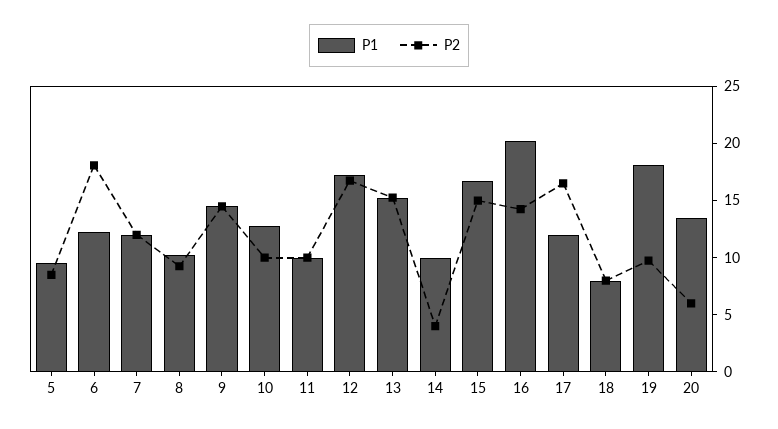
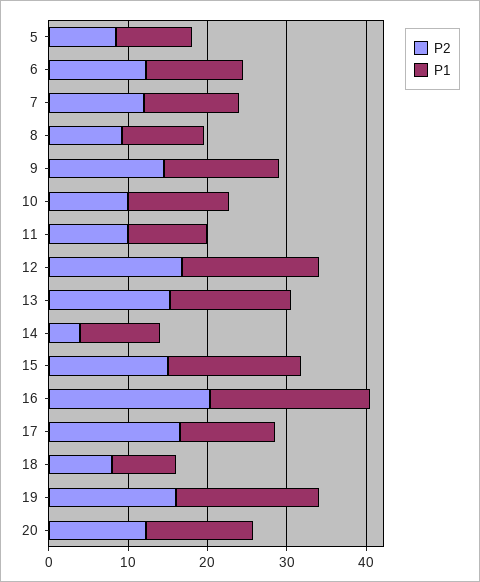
  {
    "P1": {
      "5": 10,
      "6": 12,
      "7": 12,
      "8": 10,
      "9": 15,
      "10": 13,
      "11": 10,
      "12": 17,
      "13": 15,
      "14": 10,
      "15": 17,
      "16": 20,
      "17": 12,
      "18": 8,
      "19": 18,
      "20": 14
    },
    "P2": {
      "5": 9,
-     "6": 18,
+     "6": 12,
      "7": 12,
      "8": 9,
      "9": 15,
      "10": 10,
      "11": 10,
      "12": 17,
      "13": 15,
      "14": 4,
      "15": 15,
-     "16": 14,
+     "16": 20,
      "17": 17,
      "18": 8,
-     "19": 10,
+     "19": 16,
-     "20": 6
+     "20": 12
    }
  }

